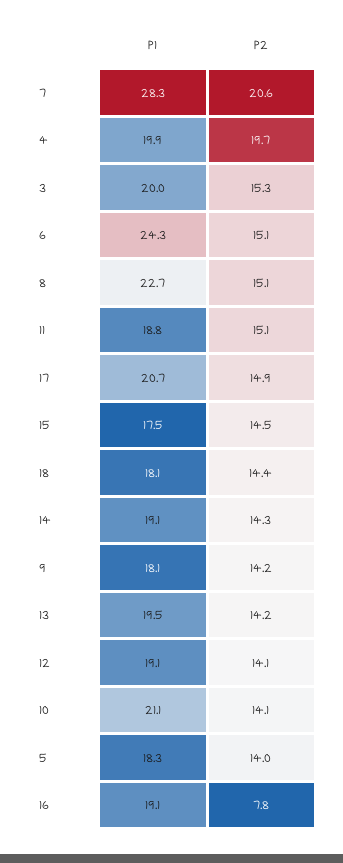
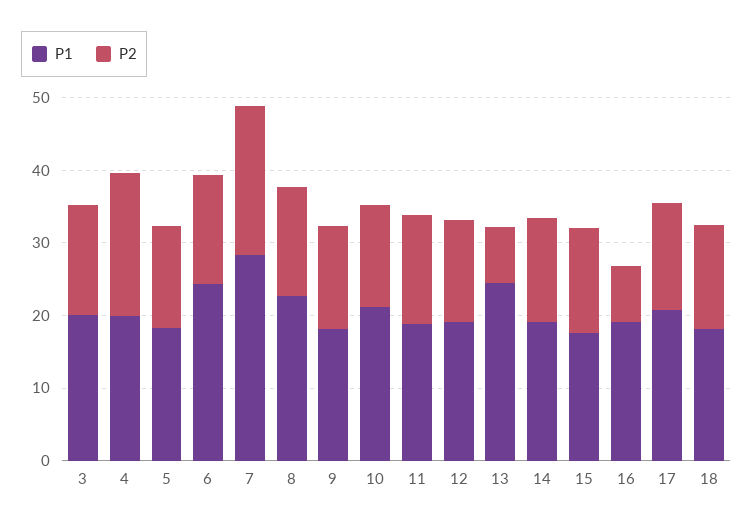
  {
    "P1": {
      "7": 28.3,
      "4": 19.9,
      "3": 20,
      "6": 24.3,
      "8": 22.7,
      "11": 18.8,
      "17": 20.7,
      "15": 17.5,
      "18": 18.1,
      "14": 19.1,
      "9": 18.1,
-     "13": 19.5,
+     "13": 24,
      "12": 19.1,
      "10": 21.1,
      "5": 18.3,
      "16": 19.1
    },
    "P2": {
      "7": 20.6,
      "4": 19.7,
      "3": 15.3,
      "6": 15.1,
      "8": 15.1,
      "11": 15.1,
      "17": 14.9,
      "15": 14.5,
      "18": 14.4,
      "14": 14.3,
      "9": 14.2,
-     "13": 14.2,
+     "13": 8,
      "12": 14.1,
      "10": 14.1,
      "5": 14,
      "16": 7.8
    }
  }

